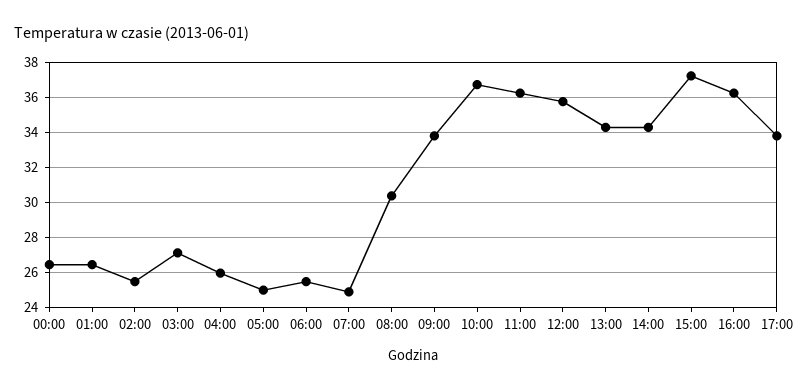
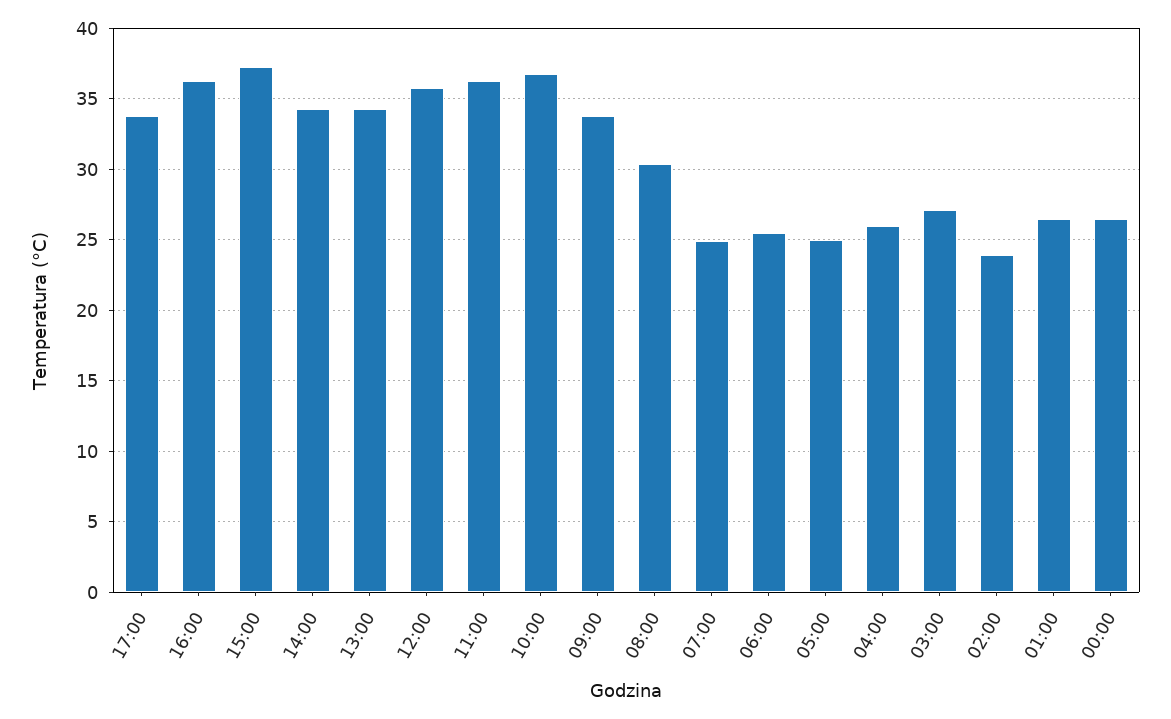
  {
    "00:00": 26.5,
    "01:00": 26.5,
-   "02:00": 25.5,
+   "02:00": 24,
    "03:00": 27,
    "04:00": 26,
    "05:00": 25,
    "06:00": 25.5,
    "07:00": 25,
    "08:00": 30.5,
    "09:00": 34,
    "10:00": 37,
    "11:00": 36.5,
    "12:00": 36,
    "13:00": 34.5,
    "14:00": 34.5,
    "15:00": 37,
    "16:00": 36.5,
    "17:00": 34
  }

